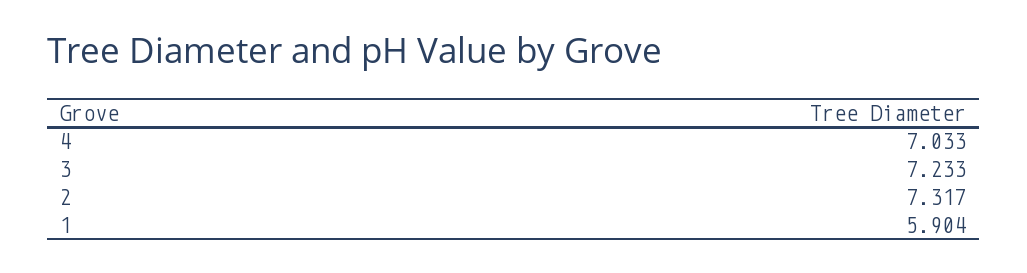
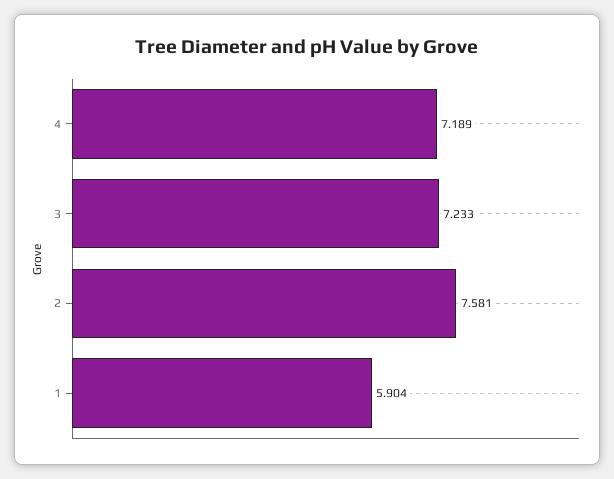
  {
-   "4": 7.033,
+   "4": 7.189,
    "3": 7.233,
-   "2": 7.317,
+   "2": 7.581,
    "1": 5.904
  }

